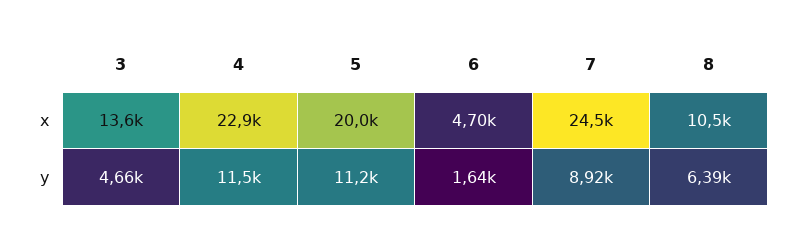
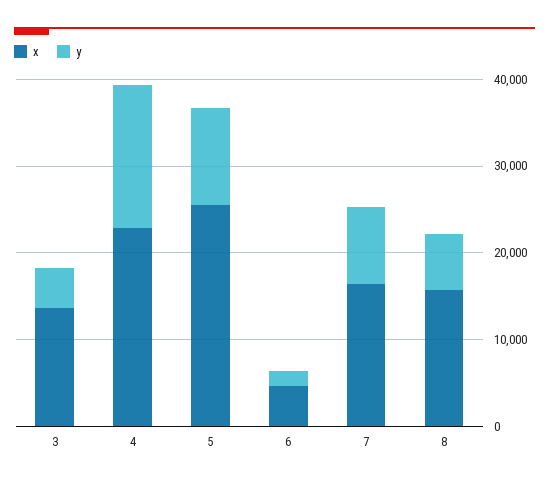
  {
    "x": {
      "3": 13600,
      "4": 22900,
-     "5": 20000,
+     "5": 26000,
      "6": 4700,
-     "7": 24500,
+     "7": 16000,
-     "8": 10500
+     "8": 16000
    },
    "y": {
      "3": 4660,
-     "4": 11500,
+     "4": 16000,
      "5": 11200,
      "6": 1640,
      "7": 8920,
      "8": 6390
    }
  }

